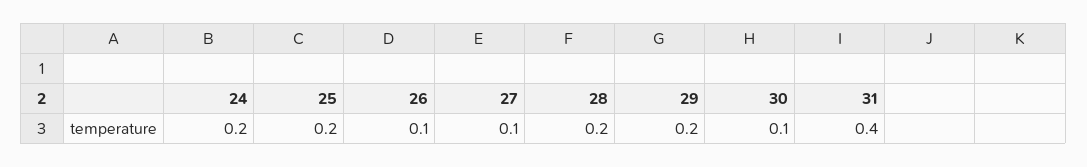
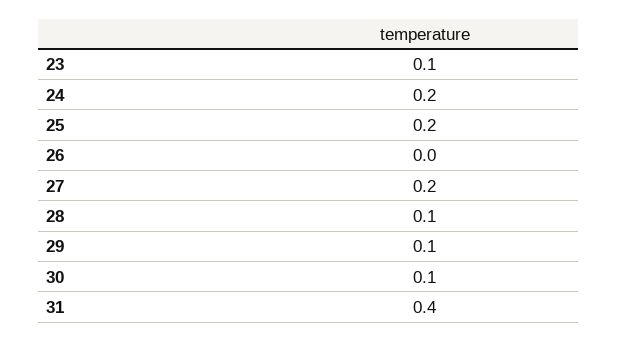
  {
    "24": 0.2,
    "25": 0.2,
-   "26": 0.1,
+   "26": 0,
-   "27": 0.1,
+   "27": 0.2,
-   "28": 0.2,
+   "28": 0.1,
-   "29": 0.2,
+   "29": 0.1,
    "30": 0.1,
-   "31": 0.4
+   "31": 0.4,
+   "23": 0.1
  }

